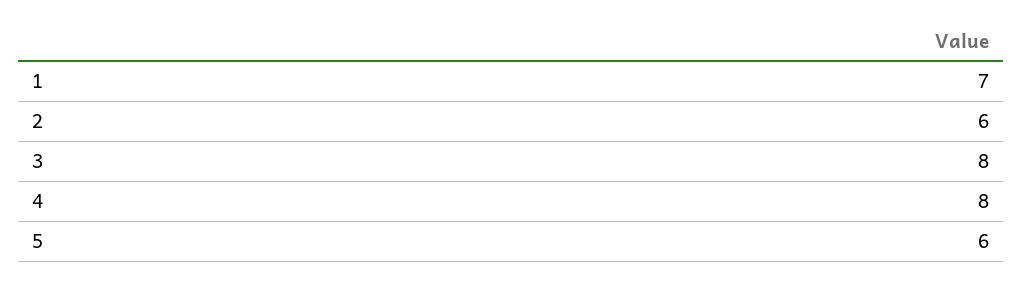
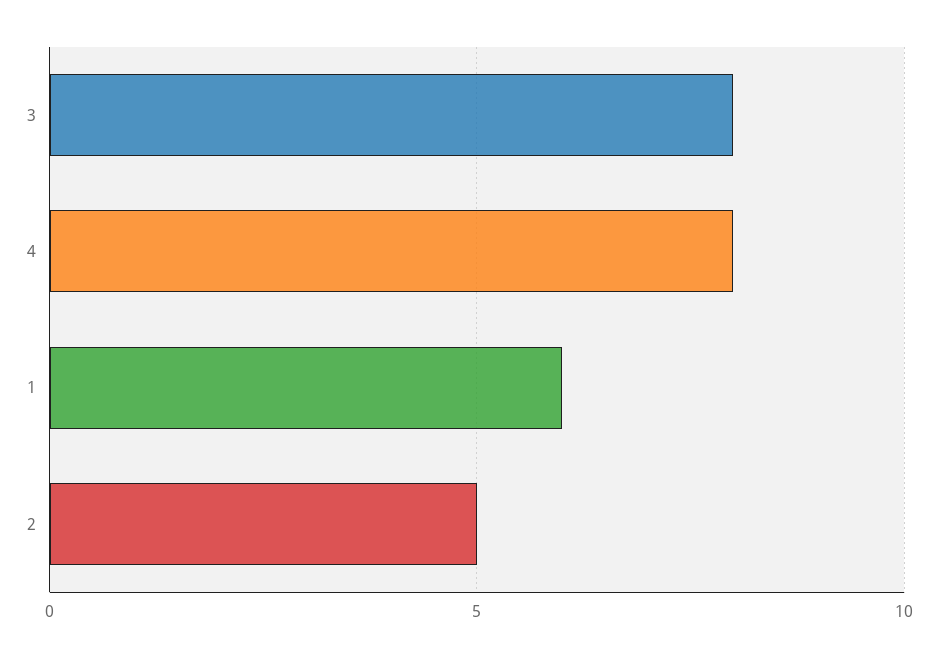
  {
-   "1": 7,
+   "1": 6,
-   "2": 6,
+   "2": 5,
    "3": 8,
-   "4": 8,
+   "4": 8
-   "5": 6
  }

